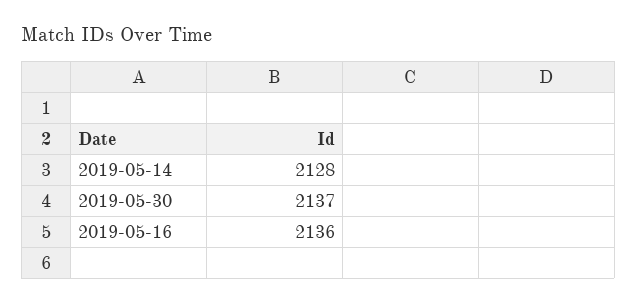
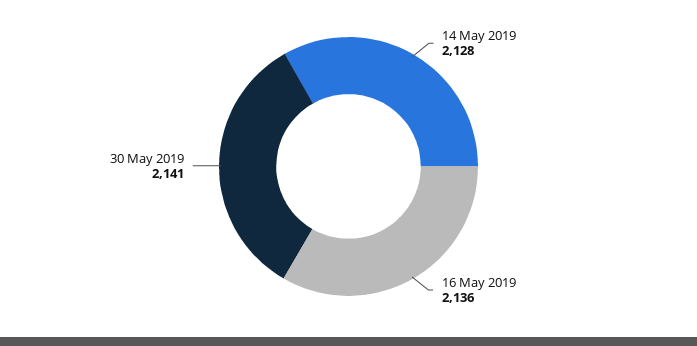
  {
    "2019-05-14": 2128,
-   "2019-05-30": 2137,
+   "2019-05-30": 2141,
    "2019-05-16": 2136
  }

